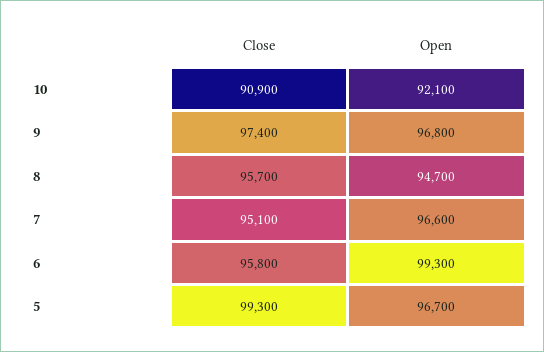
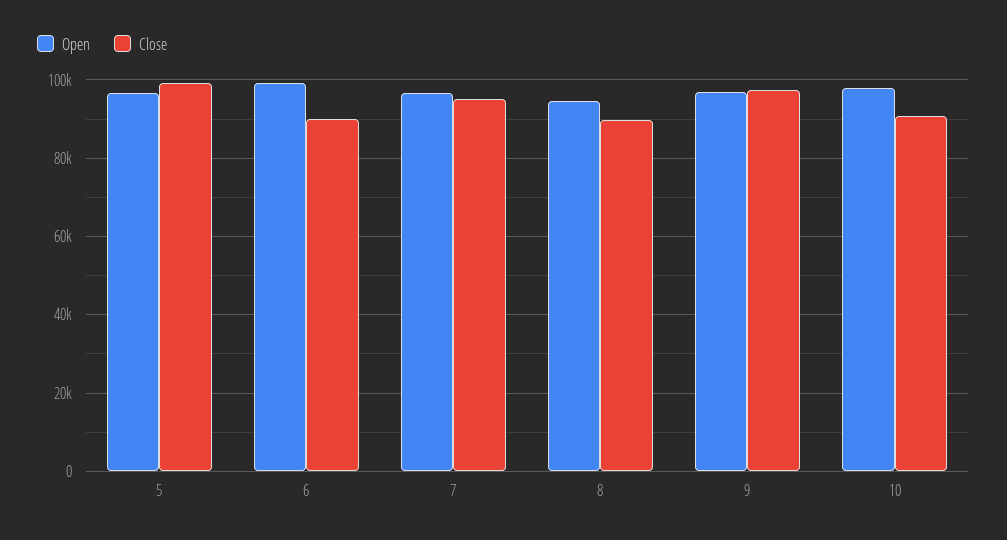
  {
    "Close": {
      "10": 90900,
      "9": 97400,
-     "8": 95700,
+     "8": 90000,
      "7": 95100,
-     "6": 95800,
+     "6": 90000,
      "5": 99300
    },
    "Open": {
-     "10": 92100,
+     "10": 98000,
      "9": 96800,
      "8": 94700,
      "7": 96600,
      "6": 99300,
      "5": 96700
    }
  }

